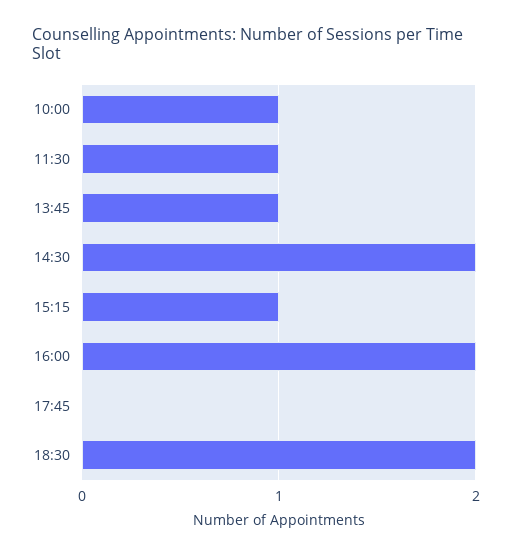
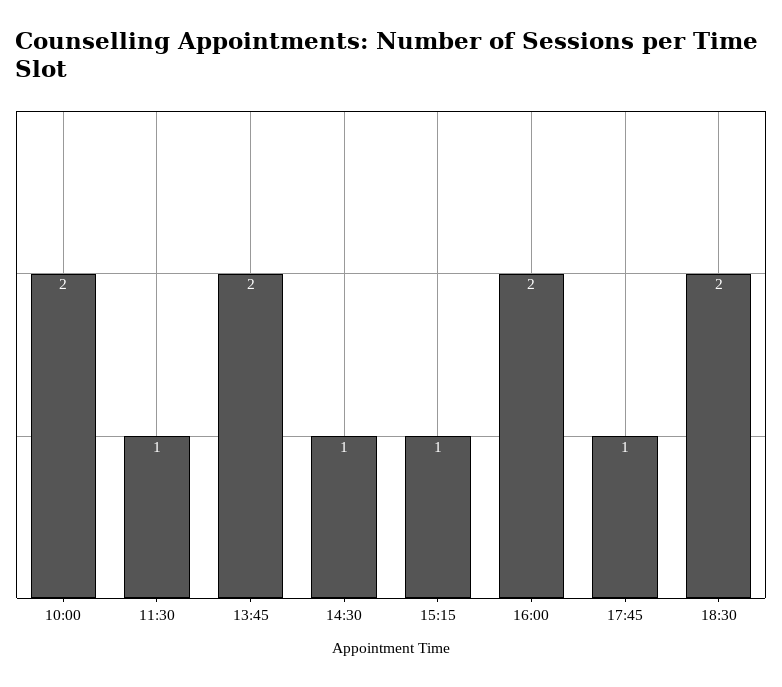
  {
-   "10:00": 1,
+   "10:00": 2,
    "11:30": 1,
-   "13:45": 1,
+   "13:45": 2,
-   "14:30": 2,
+   "14:30": 1,
    "15:15": 1,
    "16:00": 2,
-   "17:45": 0,
+   "17:45": 1,
    "18:30": 2
  }

